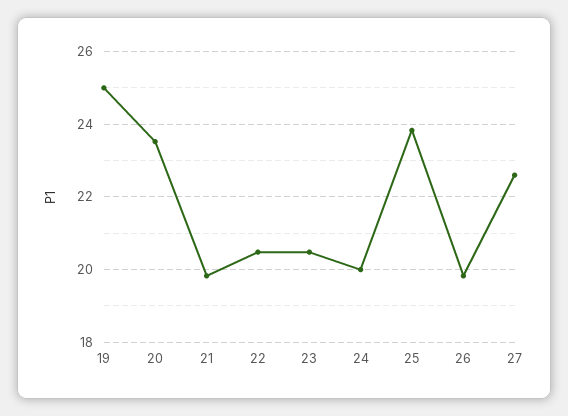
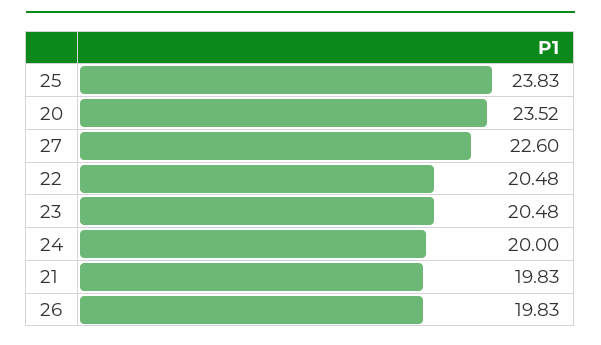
  {
-   "19": 25,
    "20": 23.52,
    "21": 19.83,
    "22": 20.48,
    "23": 20.48,
    "24": 20,
    "25": 23.83,
    "26": 19.83,
    "27": 22.6
  }

